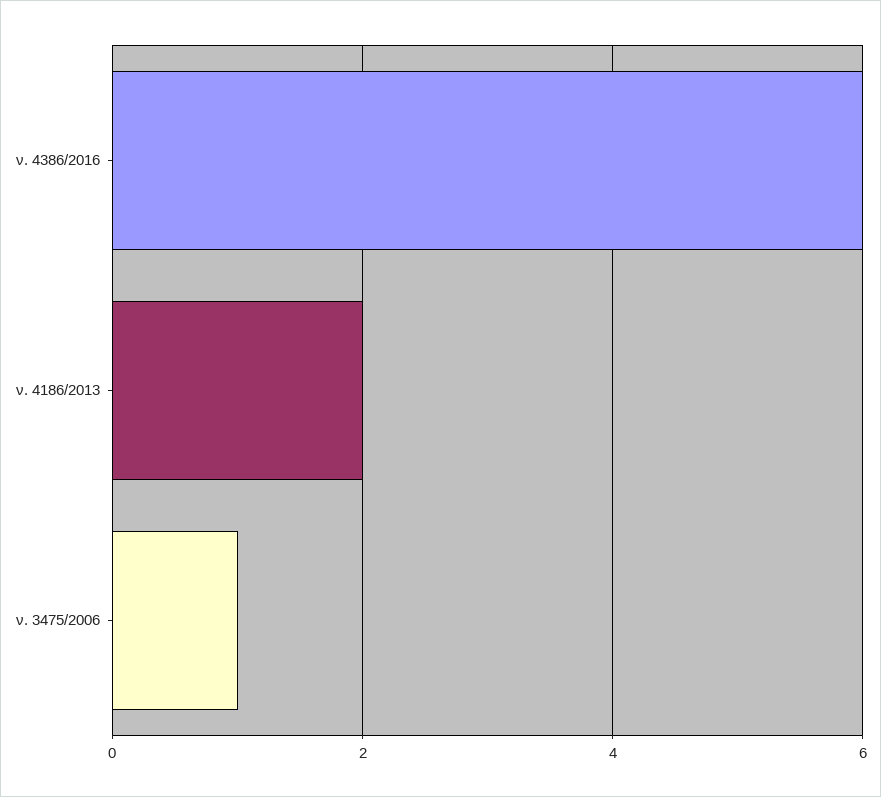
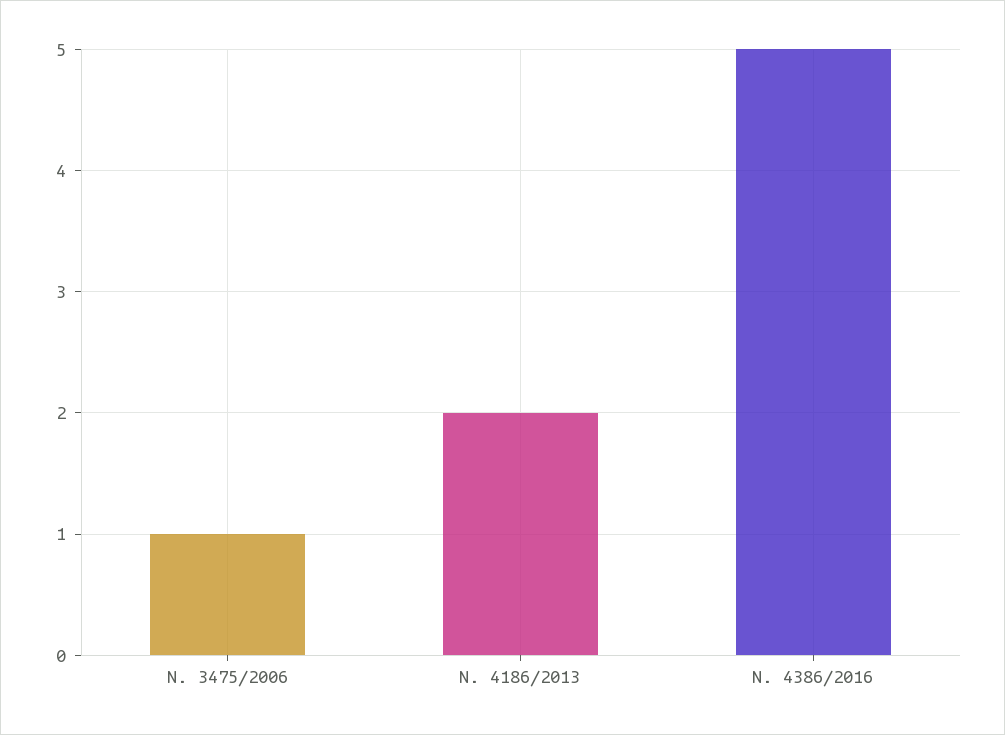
  {
-   "ν. 4386/2016": 6,
+   "ν. 4386/2016": 5,
    "ν. 4186/2013": 2,
    "ν. 3475/2006": 1
  }

